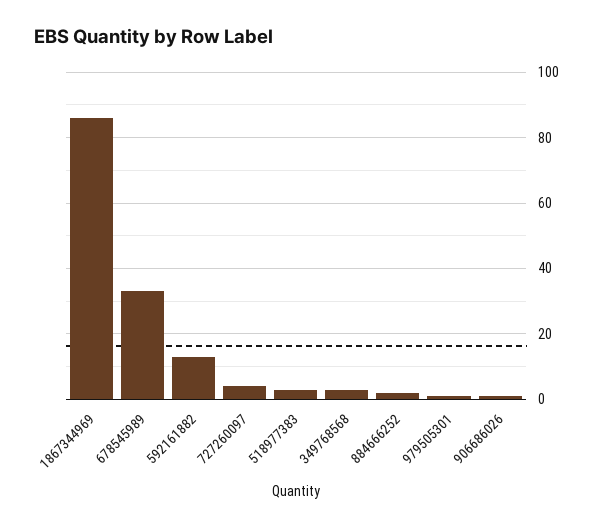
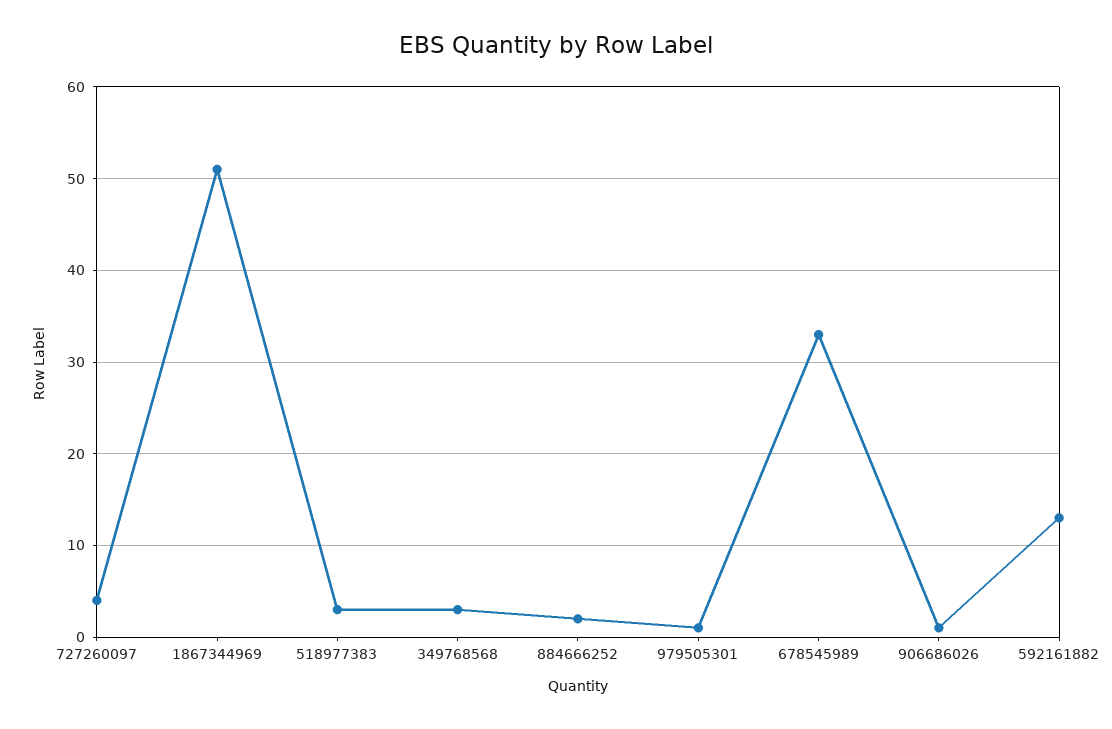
  {
-   "1867344969": 85,
+   "1867344969": 51,
    "678545989": 33,
    "592161882": 13,
    "727260097": 4,
    "518977383": 3,
    "349768568": 3,
    "884666252": 2,
    "979505301": 1,
    "906686026": 1
  }

